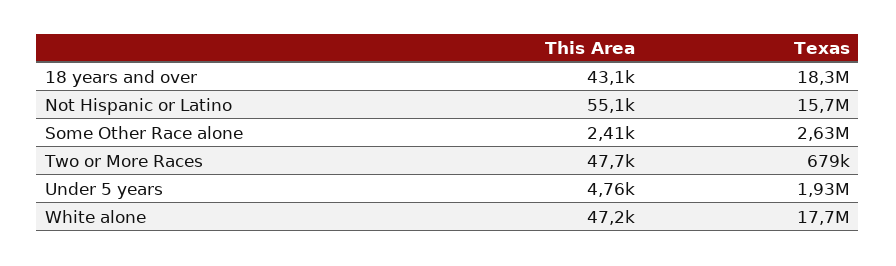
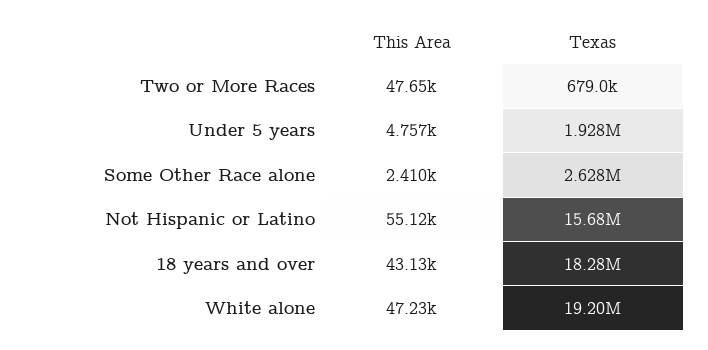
  {
    "This Area": {
      "18 years and over": 43130,
      "Not Hispanic or Latino": 55120,
      "Some Other Race alone": 2410,
      "Two or More Races": 47650,
      "Under 5 years": 4757,
      "White alone": 47230
    },
    "Texas": {
      "18 years and over": 18280000,
      "Not Hispanic or Latino": 15680000,
      "Some Other Race alone": 2628000,
      "Two or More Races": 679000,
      "Under 5 years": 1928000,
-     "White alone": 17700000
+     "White alone": 19200000
    }
  }

